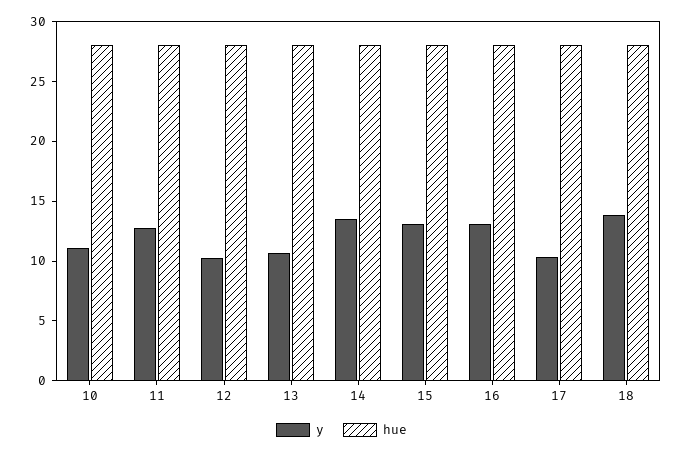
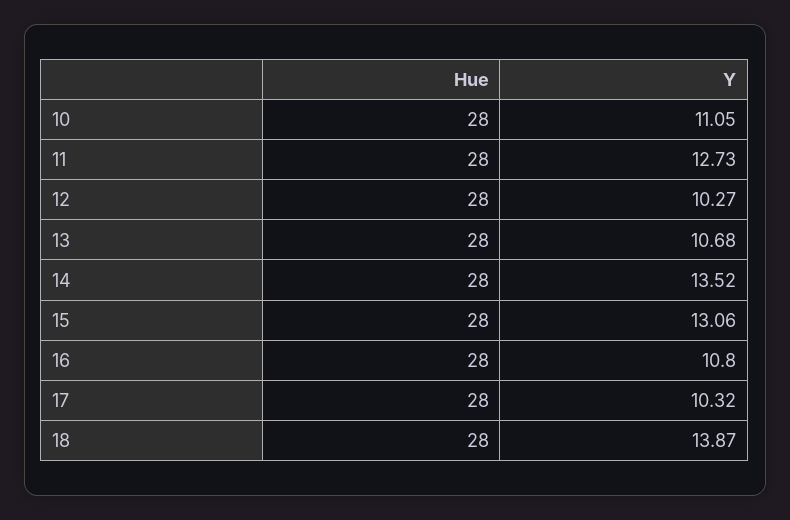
  {
    "y": {
      "10": 11.05,
      "11": 12.73,
      "12": 10.27,
      "13": 10.68,
      "14": 13.52,
      "15": 13.06,
-     "16": 13,
+     "16": 10.8,
      "17": 10.32,
      "18": 13.87
    },
    "hue": {
      "10": 28,
      "11": 28,
      "12": 28,
      "13": 28,
      "14": 28,
      "15": 28,
      "16": 28,
      "17": 28,
      "18": 28
    }
  }

